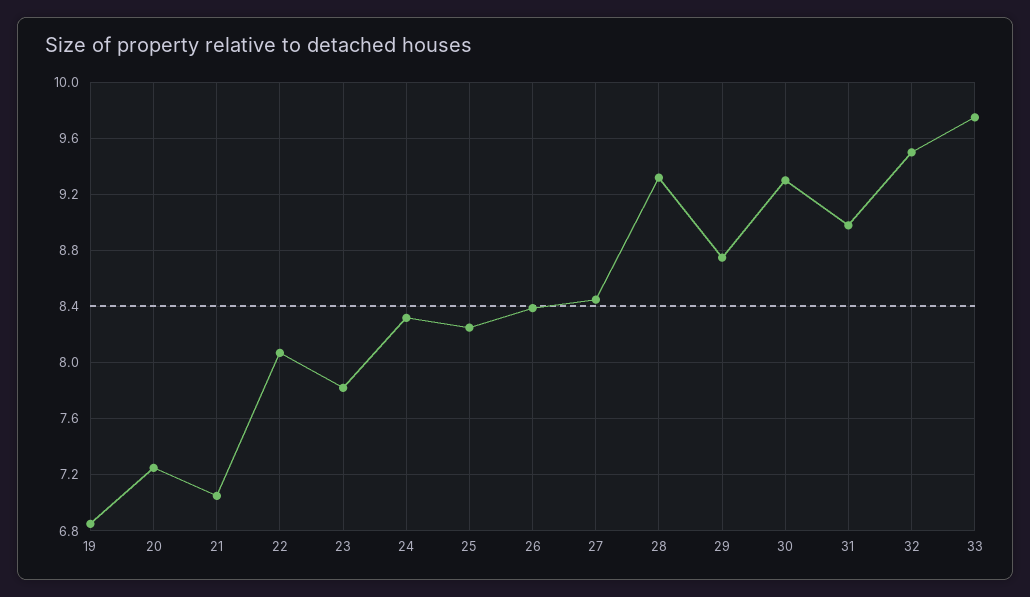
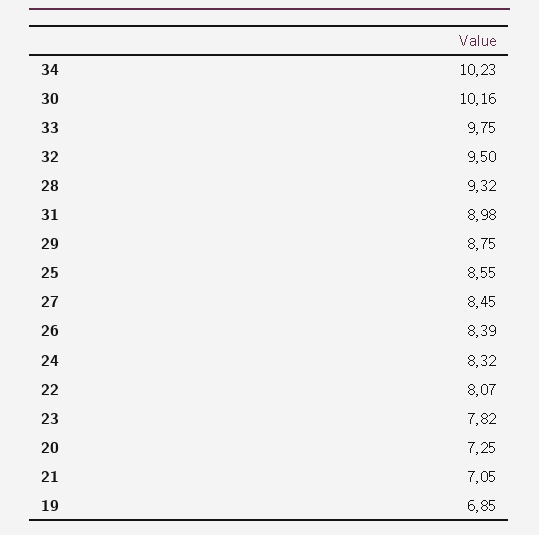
  {
    "19": 6.85,
    "20": 7.25,
    "21": 7.05,
    "22": 8.07,
    "23": 7.82,
    "24": 8.32,
-   "25": 8.25,
+   "25": 8.55,
    "26": 8.39,
    "27": 8.45,
    "28": 9.32,
    "29": 8.75,
-   "30": 9.3,
+   "30": 10.16,
    "31": 8.98,
    "32": 9.5,
-   "33": 9.75
+   "33": 9.75,
+   "34": 10.23
  }

